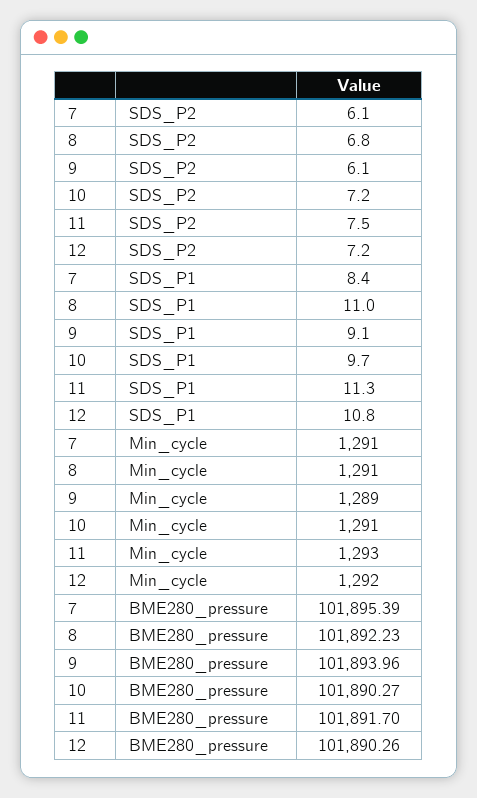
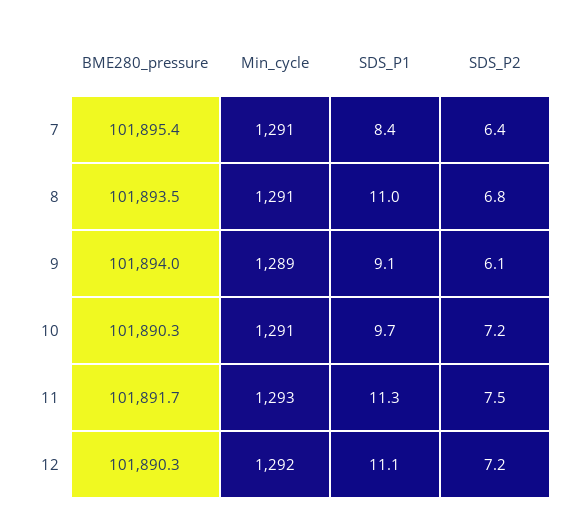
  {
    "7": {
-     "SDS_P2": 6.1,
+     "SDS_P2": 6.4,
      "SDS_P1": 8.4,
      "Min_cycle": 1291,
      "BME280_pressure": 101895.39
    },
    "8": {
      "SDS_P2": 6.8,
      "SDS_P1": 11,
      "Min_cycle": 1291,
-     "BME280_pressure": 101892.23
+     "BME280_pressure": 101893.5
    },
    "9": {
      "SDS_P2": 6.1,
      "SDS_P1": 9.1,
      "Min_cycle": 1289,
      "BME280_pressure": 101893.96
    },
    "10": {
      "SDS_P2": 7.2,
      "SDS_P1": 9.7,
      "Min_cycle": 1291,
      "BME280_pressure": 101890.27
    },
    "11": {
      "SDS_P2": 7.5,
      "SDS_P1": 11.3,
      "Min_cycle": 1293,
      "BME280_pressure": 101891.7
    },
    "12": {
      "SDS_P2": 7.2,
-     "SDS_P1": 10.8,
+     "SDS_P1": 11.1,
      "Min_cycle": 1292,
      "BME280_pressure": 101890.26
    }
  }

